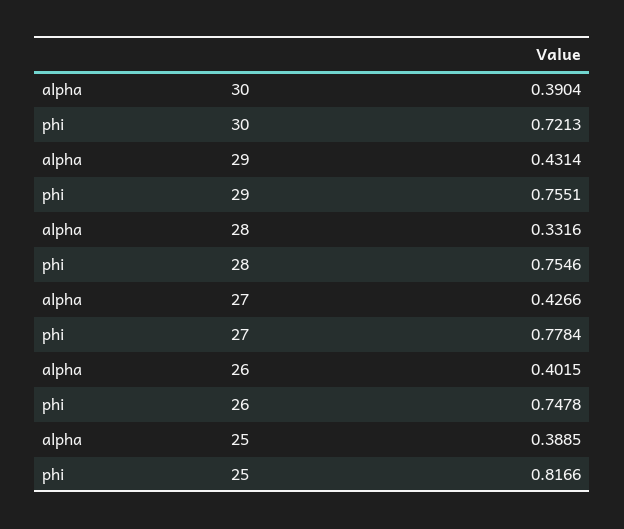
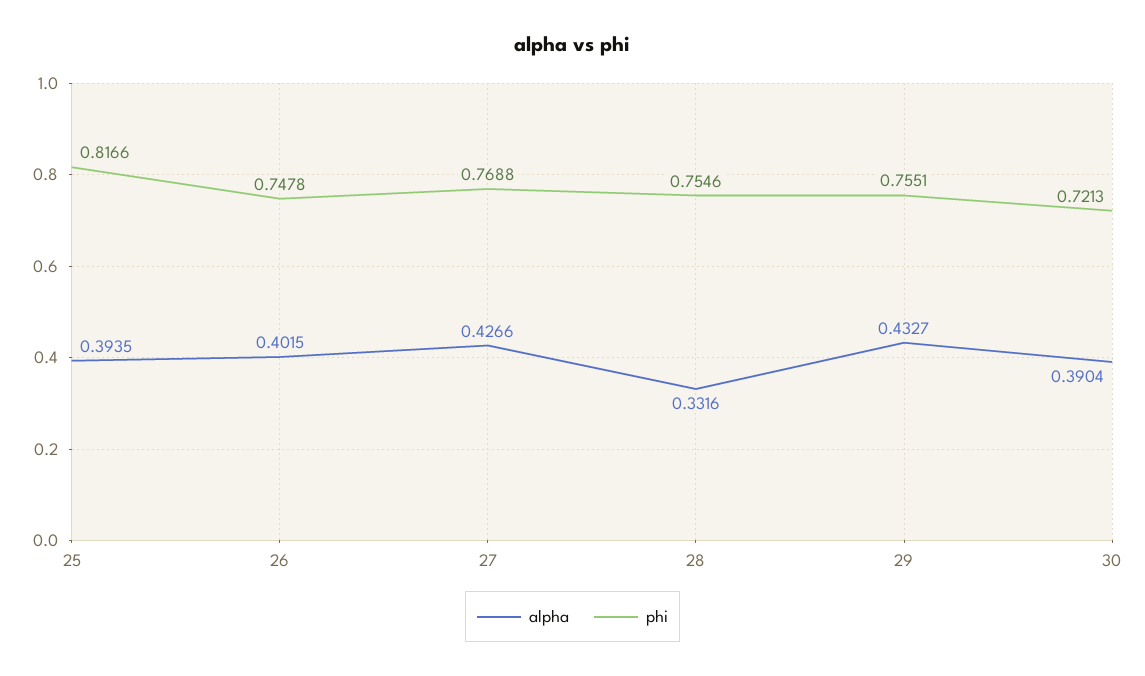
  {
    "alpha": {
      "30": 0.3904,
-     "29": 0.4314,
+     "29": 0.4327,
      "28": 0.3316,
      "27": 0.4266,
      "26": 0.4015,
-     "25": 0.3885
+     "25": 0.3935
    },
    "phi": {
      "30": 0.7213,
      "29": 0.7551,
      "28": 0.7546,
-     "27": 0.7784,
+     "27": 0.7688,
      "26": 0.7478,
      "25": 0.8166
    }
  }

